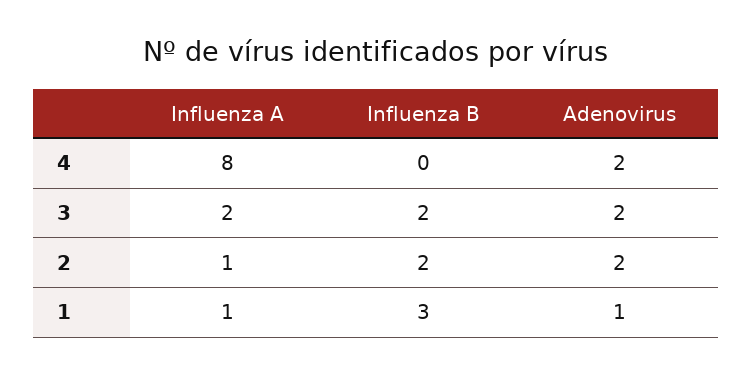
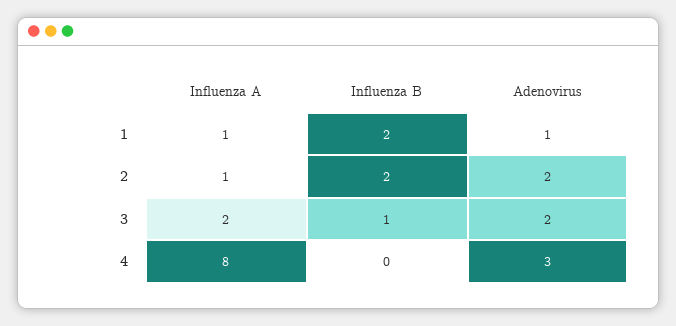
  {
    "Influenza A": {
      "4": 8,
      "3": 2,
      "2": 1,
      "1": 1
    },
    "Influenza B": {
      "4": 0,
-     "3": 2,
+     "3": 1,
      "2": 2,
-     "1": 3
+     "1": 2
    },
    "Adenovirus": {
-     "4": 2,
+     "4": 3,
      "3": 2,
      "2": 2,
      "1": 1
    }
  }

